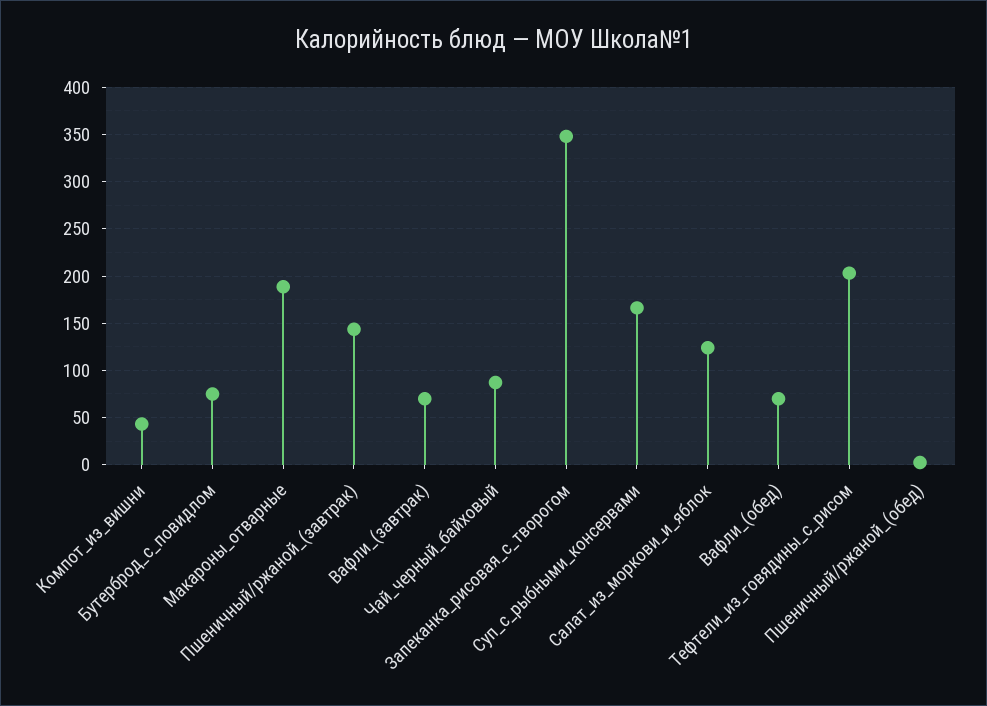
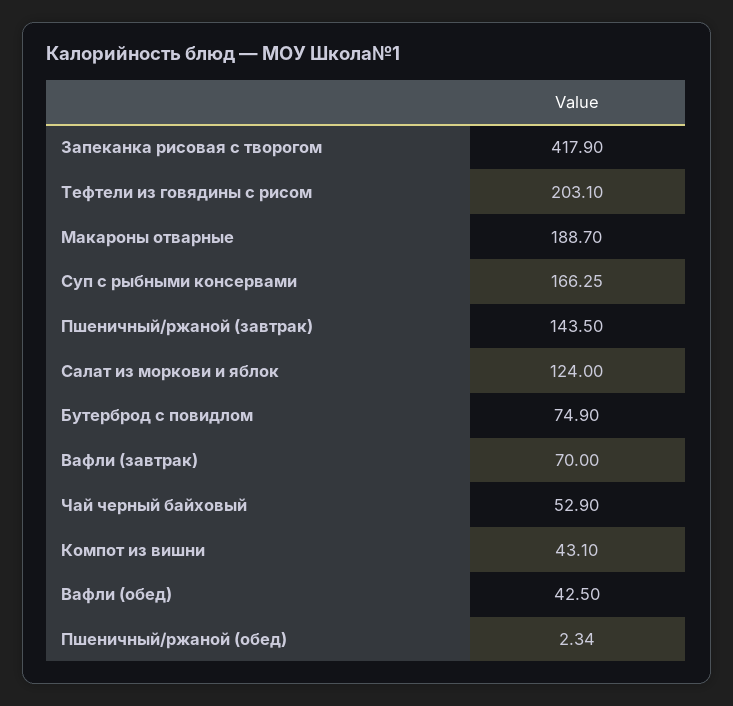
  {
    "Компот_из_вишни": 43.1,
    "Бутерброд_с_повидлом": 74.9,
    "Макароны_отварные": 188.7,
    "Пшеничный/ржаной_(завтрак)": 143.5,
    "Вафли_(завтрак)": 70,
-   "Чай_черный_байховый": 90,
+   "Чай_черный_байховый": 52.9,
-   "Запеканка_рисовая_с_творогом": 350,
+   "Запеканка_рисовая_с_творогом": 417.9,
    "Суп_с_рыбными_консервами": 166.25,
    "Салат_из_моркови_и_яблок": 124,
-   "Вафли_(обед)": 70,
+   "Вафли_(обед)": 42.5,
    "Тефтели_из_говядины_с_рисом": 203.1,
    "Пшеничный/ржаной_(обед)": 2.34
  }

